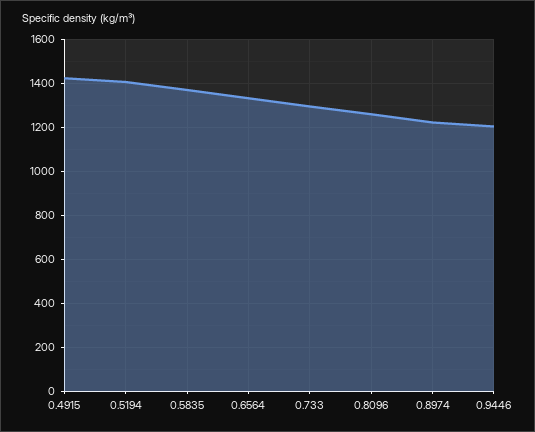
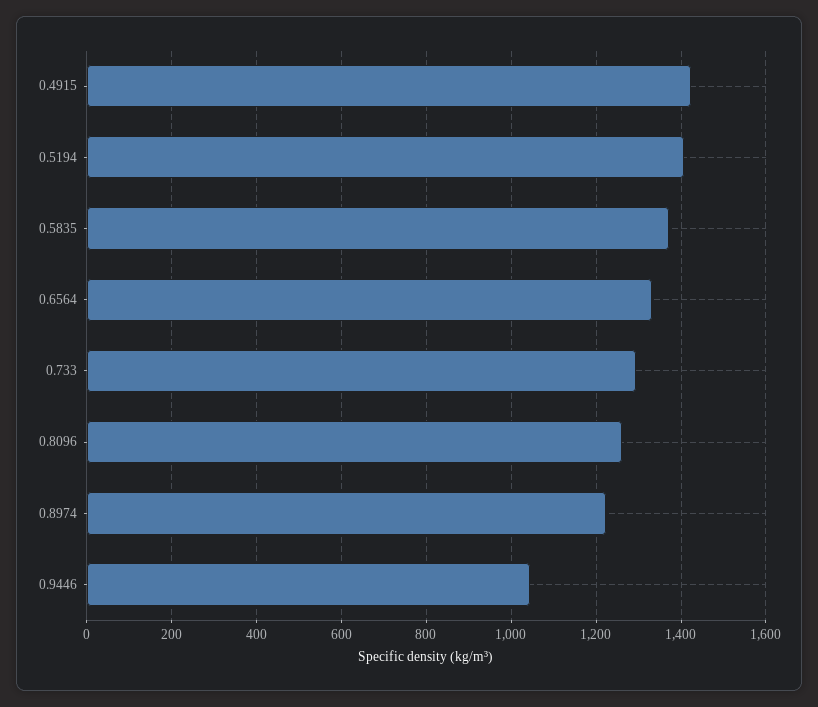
  {
    "0.4915": 1420,
    "0.5194": 1400,
    "0.5835": 1380,
    "0.6564": 1340,
    "0.733": 1300,
    "0.8096": 1260,
    "0.8974": 1220,
-   "0.9446": 1200
+   "0.9446": 1040
  }

